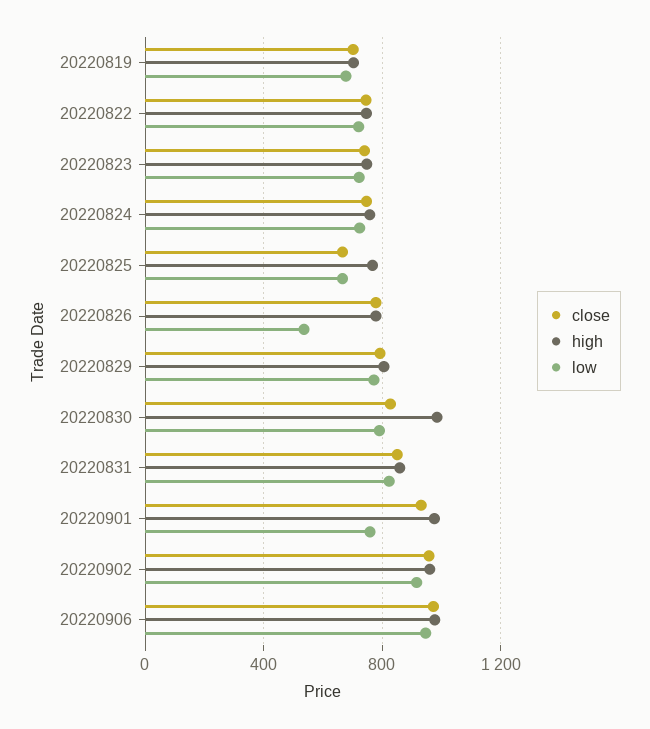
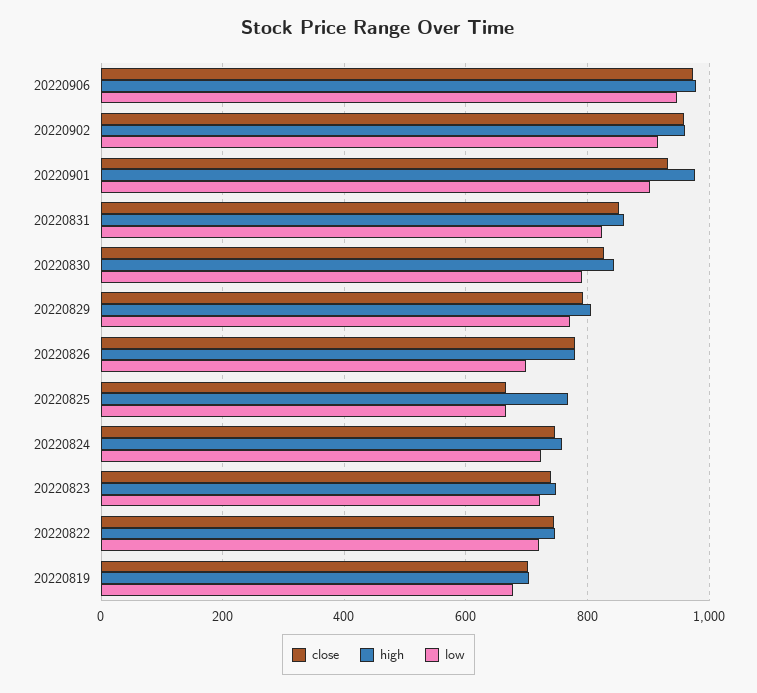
  {
    "close": {
      "20220819": 700,
      "20220822": 740,
      "20220823": 740,
      "20220824": 740,
      "20220825": 660,
      "20220826": 780,
      "20220829": 800,
      "20220830": 820,
      "20220831": 860,
      "20220901": 940,
      "20220902": 960,
      "20220906": 980
    },
    "high": {
      "20220819": 700,
      "20220822": 740,
      "20220823": 740,
      "20220824": 760,
      "20220825": 760,
      "20220826": 780,
      "20220829": 800,
-     "20220830": 1000,
+     "20220830": 840,
      "20220831": 860,
      "20220901": 980,
      "20220902": 960,
      "20220906": 980
    },
    "low": {
      "20220819": 680,
      "20220822": 720,
      "20220823": 720,
      "20220824": 720,
      "20220825": 660,
-     "20220826": 550,
+     "20220826": 700,
      "20220829": 780,
      "20220830": 800,
      "20220831": 820,
-     "20220901": 750,
+     "20220901": 900,
      "20220902": 920,
      "20220906": 940
    }
  }

